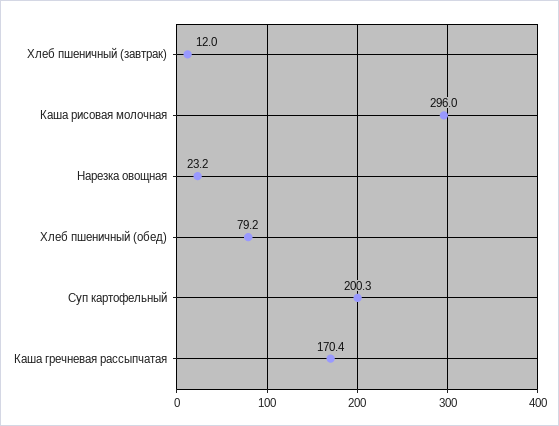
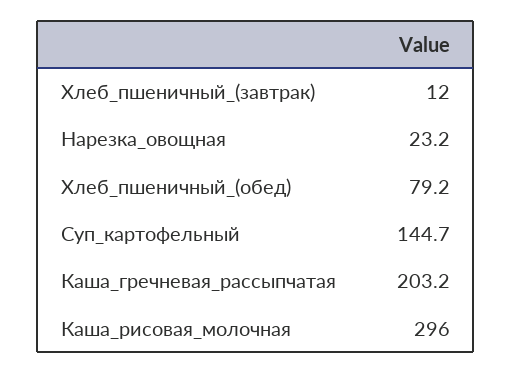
  {
    "Хлеб пшеничный (завтрак)": 12,
    "Каша рисовая молочная": 296,
    "Нарезка овощная": 23.2,
    "Хлеб пшеничный (обед)": 79.2,
-   "Суп картофельный": 200.3,
+   "Суп картофельный": 144.7,
-   "Каша гречневая рассыпчатая": 170.4
+   "Каша гречневая рассыпчатая": 203.2
  }

